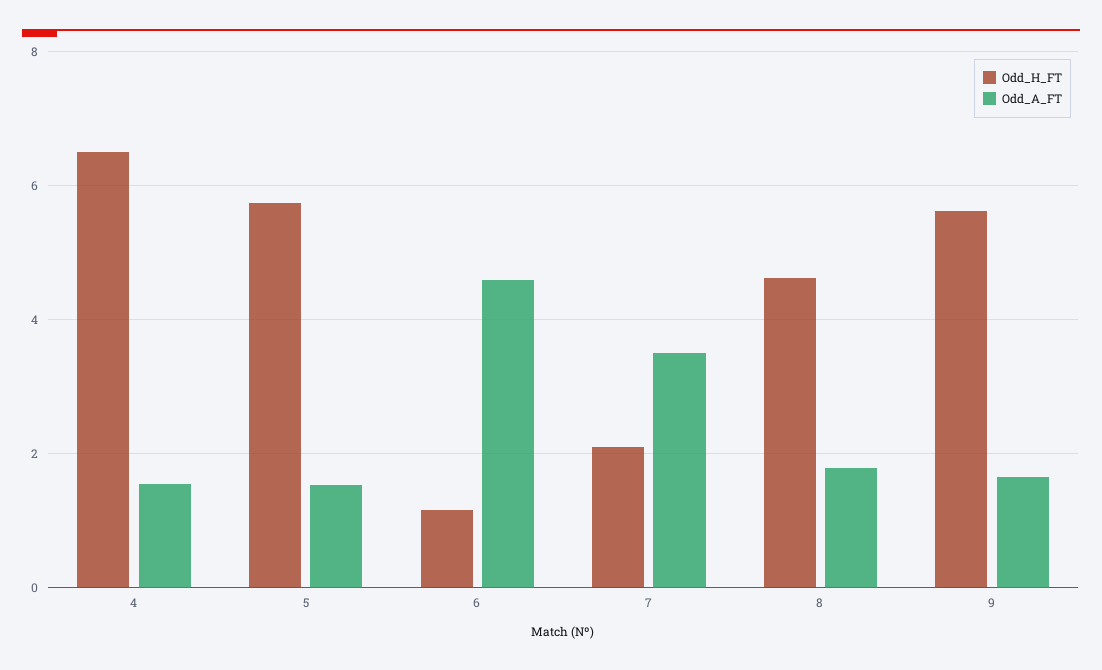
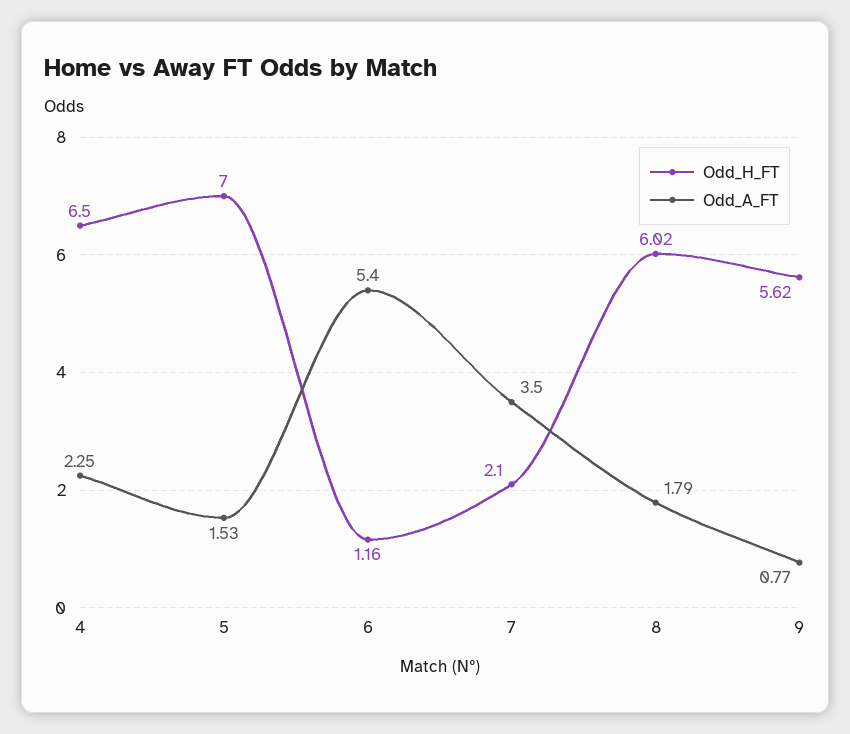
  {
    "Odd_H_FT": {
      "4": 6.5,
-     "5": 5.8,
+     "5": 7,
      "6": 1.16,
      "7": 2.1,
-     "8": 4.6,
+     "8": 6.02,
      "9": 5.62
    },
    "Odd_A_FT": {
-     "4": 1.6,
+     "4": 2.25,
      "5": 1.53,
-     "6": 4.6,
+     "6": 5.4,
      "7": 3.5,
      "8": 1.79,
-     "9": 1.6
+     "9": 0.77
    }
  }

